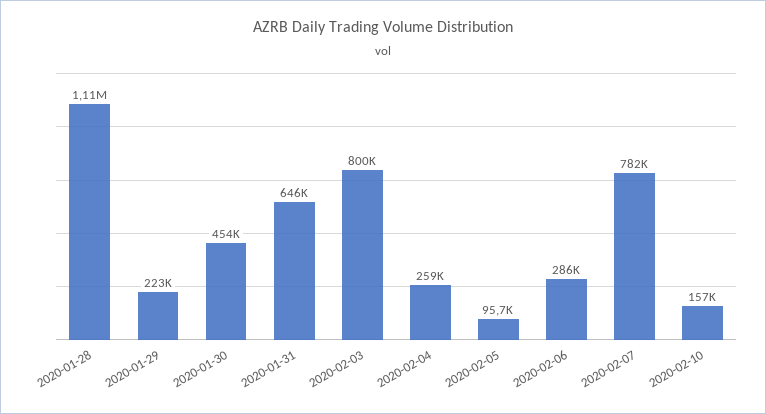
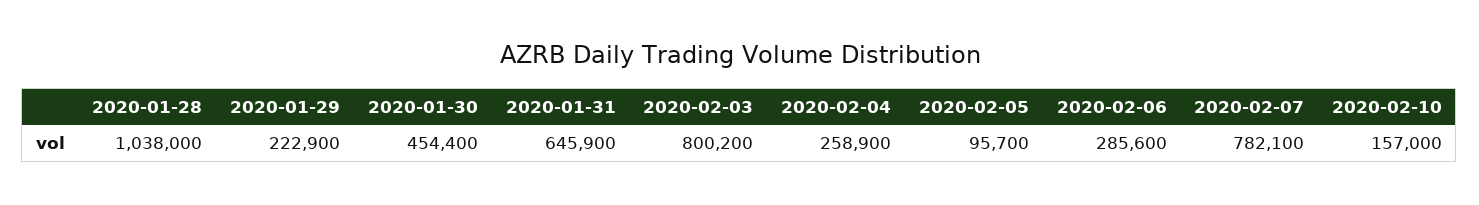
  {
-   "2020-01-28": 1110000,
+   "2020-01-28": 1038000,
    "2020-01-29": 222900,
    "2020-01-30": 454400,
    "2020-01-31": 645900,
    "2020-02-03": 800200,
    "2020-02-04": 258900,
    "2020-02-05": 95700,
    "2020-02-06": 285600,
    "2020-02-07": 782100,
    "2020-02-10": 157000
  }

